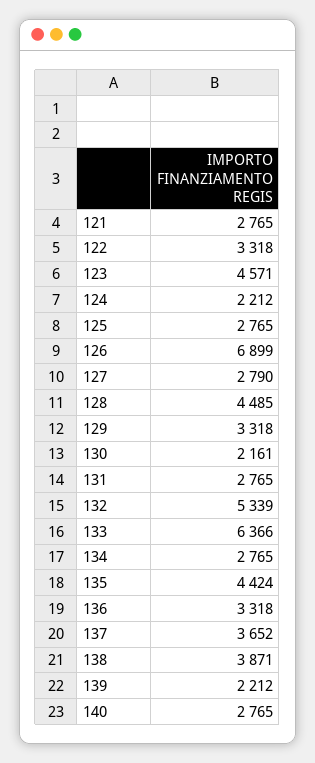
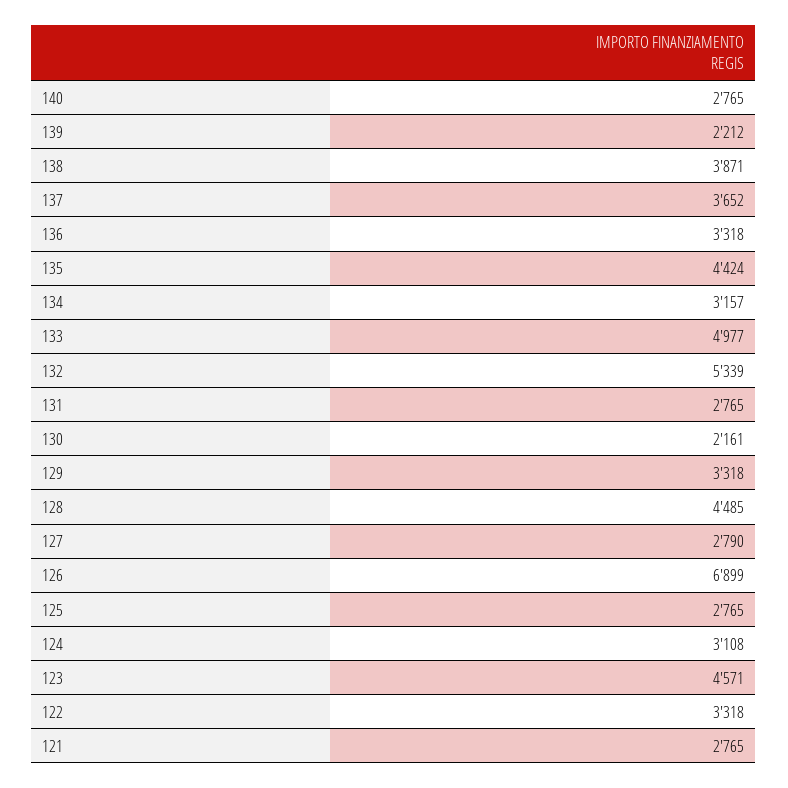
  {
    "121": 2765,
    "122": 3318,
    "123": 4571,
-   "124": 2212,
+   "124": 3108,
    "125": 2765,
    "126": 6899,
    "127": 2790,
    "128": 4485,
    "129": 3318,
    "130": 2161,
    "131": 2765,
    "132": 5339,
-   "133": 6366,
+   "133": 4977,
-   "134": 2765,
+   "134": 3157,
    "135": 4424,
    "136": 3318,
    "137": 3652,
    "138": 3871,
    "139": 2212,
    "140": 2765
  }

